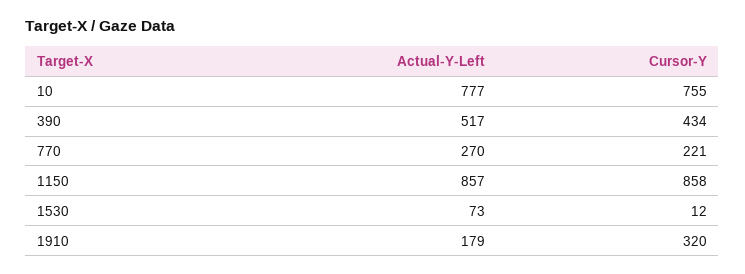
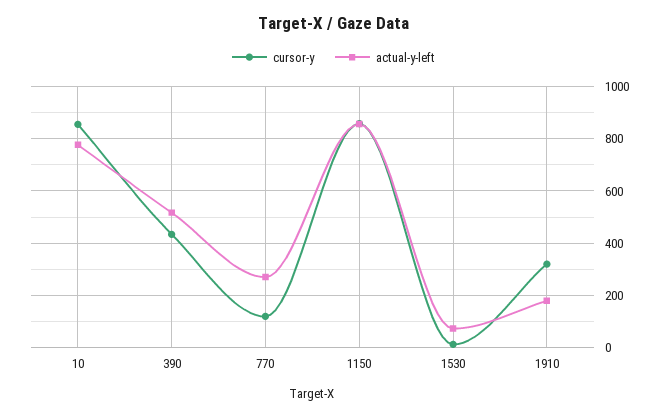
  {
    "Actual-Y-Left": {
      "10": 777,
      "390": 517,
      "770": 270,
      "1150": 857,
      "1530": 73,
      "1910": 179
    },
    "Cursor-Y": {
-     "10": 755,
+     "10": 850,
      "390": 434,
-     "770": 221,
+     "770": 125,
      "1150": 858,
      "1530": 12,
      "1910": 320
    }
  }

